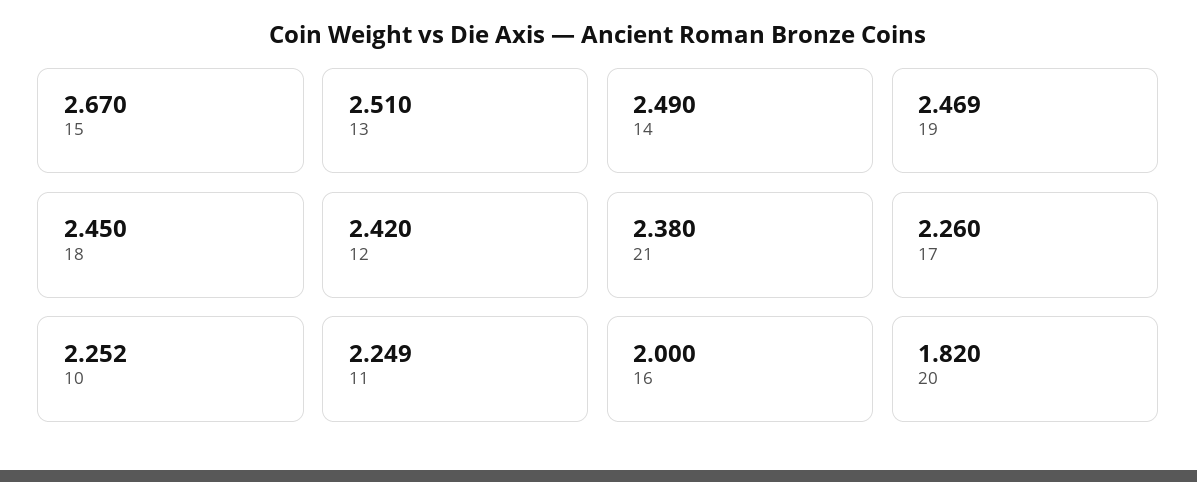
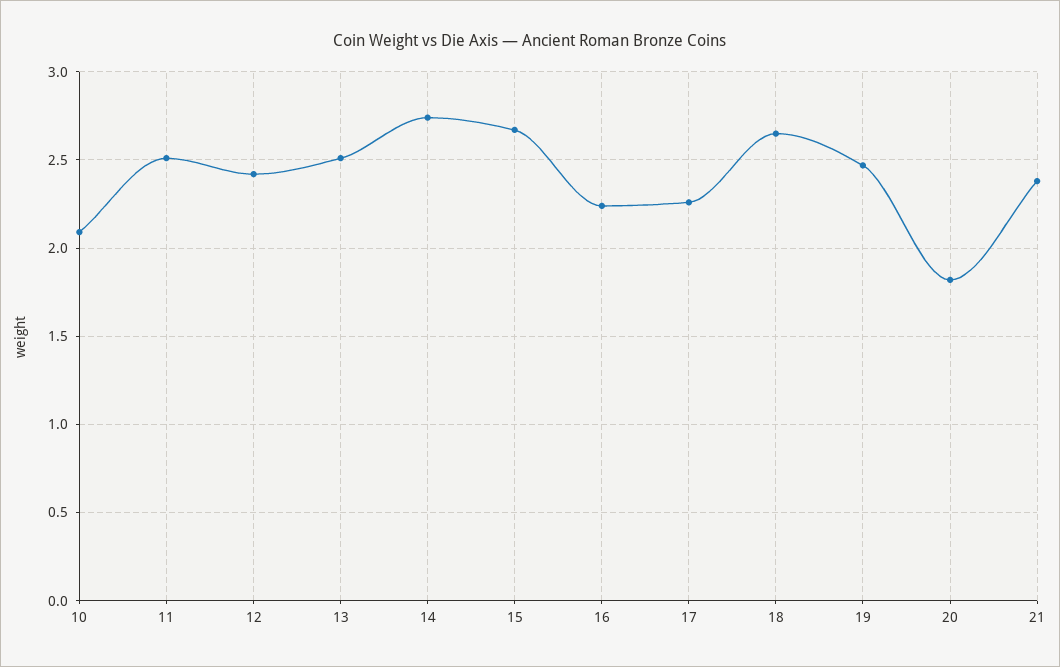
  {
    "15": 2.67,
    "13": 2.51,
-   "14": 2.49,
+   "14": 2.75,
    "19": 2.469,
-   "18": 2.45,
+   "18": 2.65,
    "12": 2.42,
    "21": 2.38,
    "17": 2.26,
-   "10": 2.252,
+   "10": 2.1,
-   "11": 2.249,
+   "11": 2.5,
-   "16": 2,
+   "16": 2.25,
    "20": 1.82
  }

